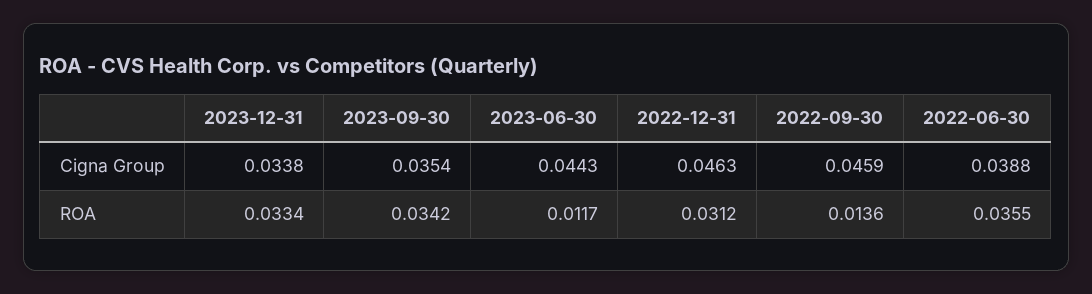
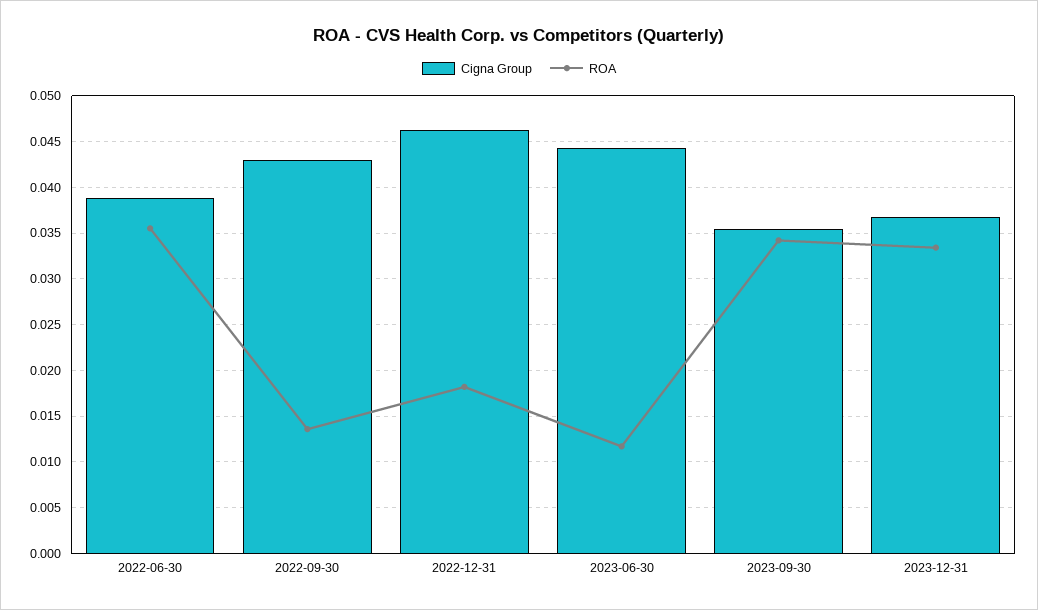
  {
    "Cigna Group": {
-     "2023-12-31": 0.0338,
+     "2023-12-31": 0.037,
      "2023-09-30": 0.0354,
      "2023-06-30": 0.0443,
      "2022-12-31": 0.0463,
-     "2022-09-30": 0.0459,
+     "2022-09-30": 0.043,
      "2022-06-30": 0.0388
    },
    "ROA": {
      "2023-12-31": 0.0334,
      "2023-09-30": 0.0342,
      "2023-06-30": 0.0117,
-     "2022-12-31": 0.0312,
+     "2022-12-31": 0.018,
      "2022-09-30": 0.0136,
      "2022-06-30": 0.0355
    }
  }

